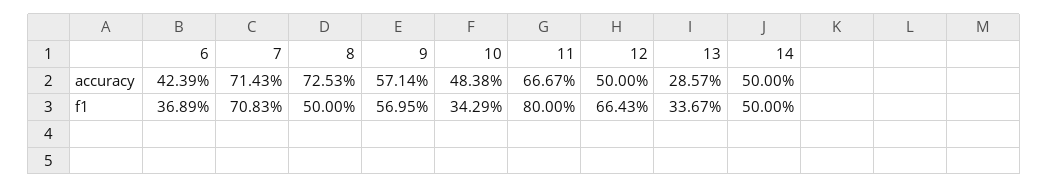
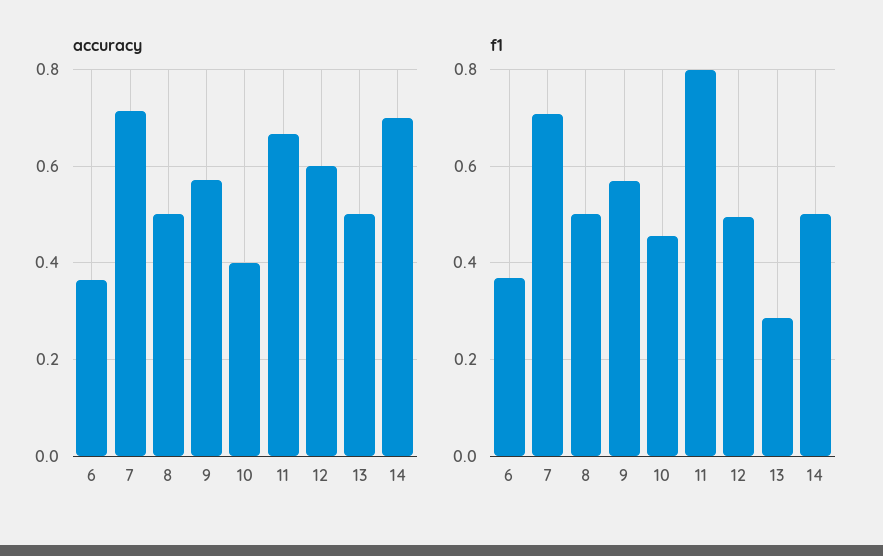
  {
    "accuracy": {
-     "6": 0.4239,
+     "6": 0.36,
      "7": 0.7143,
-     "8": 0.7253,
+     "8": 0.5,
      "9": 0.5714,
-     "10": 0.4838,
+     "10": 0.4,
      "11": 0.6667,
-     "12": 0.5,
+     "12": 0.6,
-     "13": 0.2857,
+     "13": 0.5,
-     "14": 0.5
+     "14": 0.7
    },
    "f1": {
      "6": 0.3689,
      "7": 0.7083,
      "8": 0.5,
      "9": 0.5695,
-     "10": 0.3429,
+     "10": 0.46,
      "11": 0.8,
-     "12": 0.6643,
+     "12": 0.5,
-     "13": 0.3367,
+     "13": 0.28,
      "14": 0.5
    }
  }

